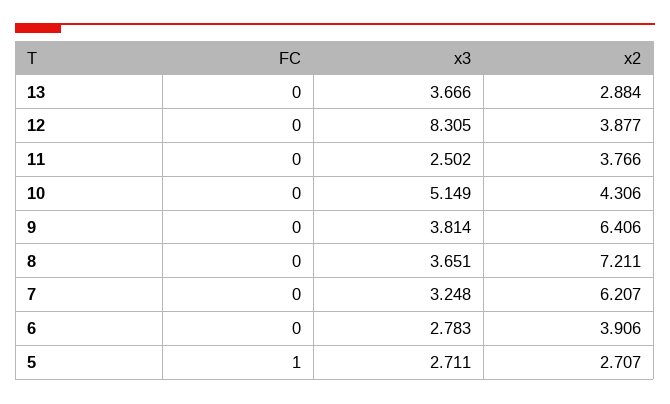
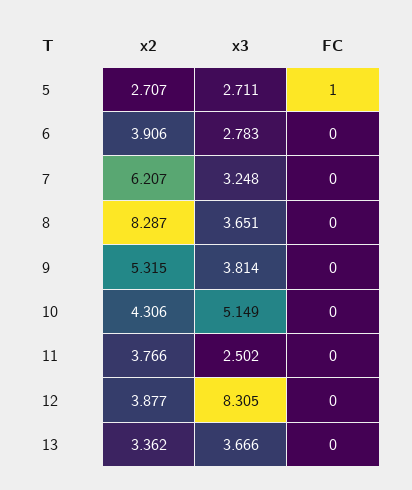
  {
    "FC": {
      "13": 0,
      "12": 0,
      "11": 0,
      "10": 0,
      "9": 0,
      "8": 0,
      "7": 0,
      "6": 0,
      "5": 1
    },
    "x3": {
      "13": 3.666,
      "12": 8.305,
      "11": 2.502,
      "10": 5.149,
      "9": 3.814,
      "8": 3.651,
      "7": 3.248,
      "6": 2.783,
      "5": 2.711
    },
    "x2": {
-     "13": 2.884,
+     "13": 3.362,
      "12": 3.877,
      "11": 3.766,
      "10": 4.306,
-     "9": 6.406,
+     "9": 5.315,
-     "8": 7.211,
+     "8": 8.287,
      "7": 6.207,
      "6": 3.906,
      "5": 2.707
    }
  }

